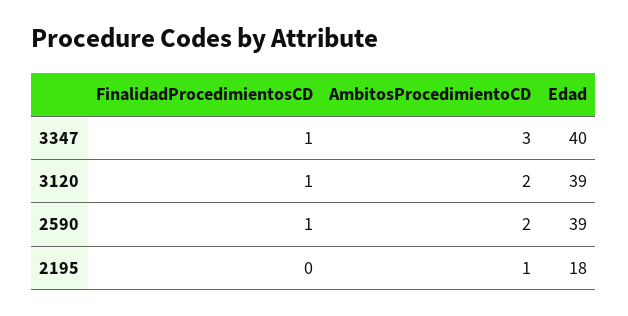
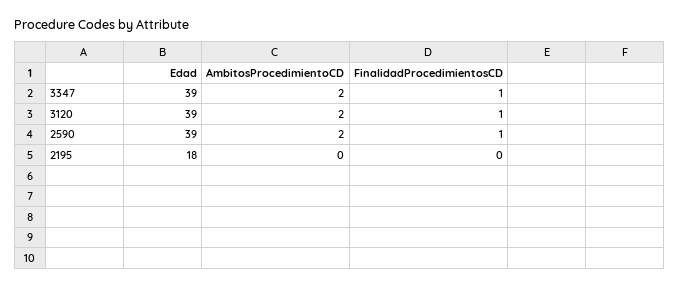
  {
    "FinalidadProcedimientosCD": {
      "3347": 1,
      "3120": 1,
      "2590": 1,
      "2195": 0
    },
    "AmbitosProcedimientoCD": {
-     "3347": 3,
+     "3347": 2,
      "3120": 2,
      "2590": 2,
-     "2195": 1
+     "2195": 0
    },
    "Edad": {
-     "3347": 40,
+     "3347": 39,
      "3120": 39,
      "2590": 39,
      "2195": 18
    }
  }

